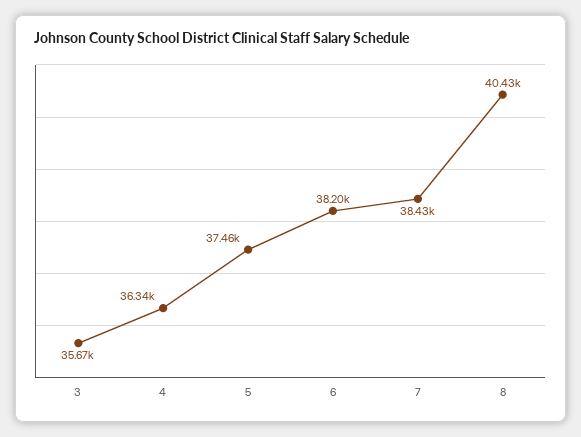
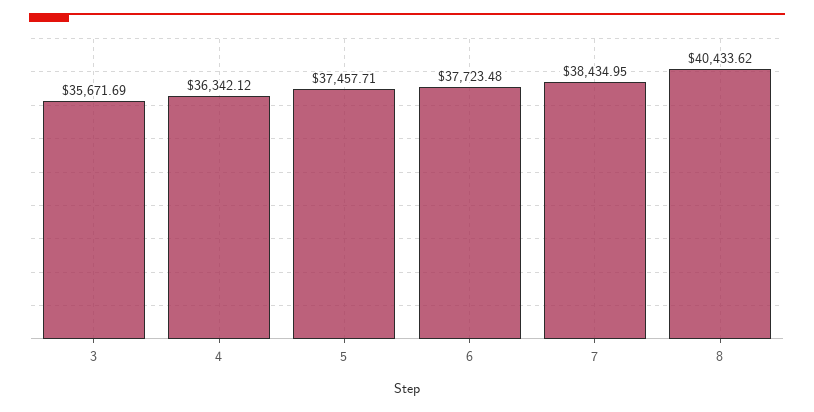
  {
    "3": 35671.69,
    "4": 36342.12,
    "5": 37457.71,
-   "6": 38200,
+   "6": 37723.48,
    "7": 38434.95,
    "8": 40433.62
  }

